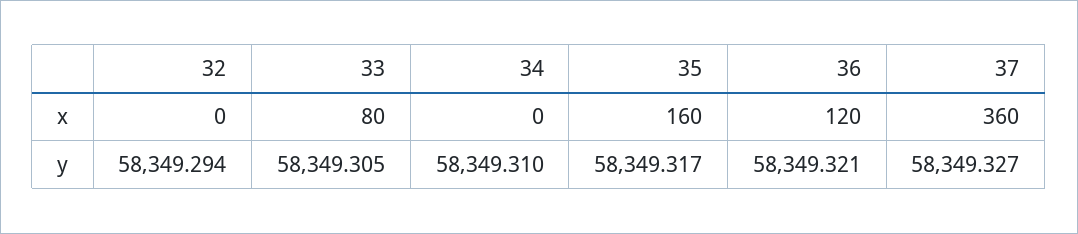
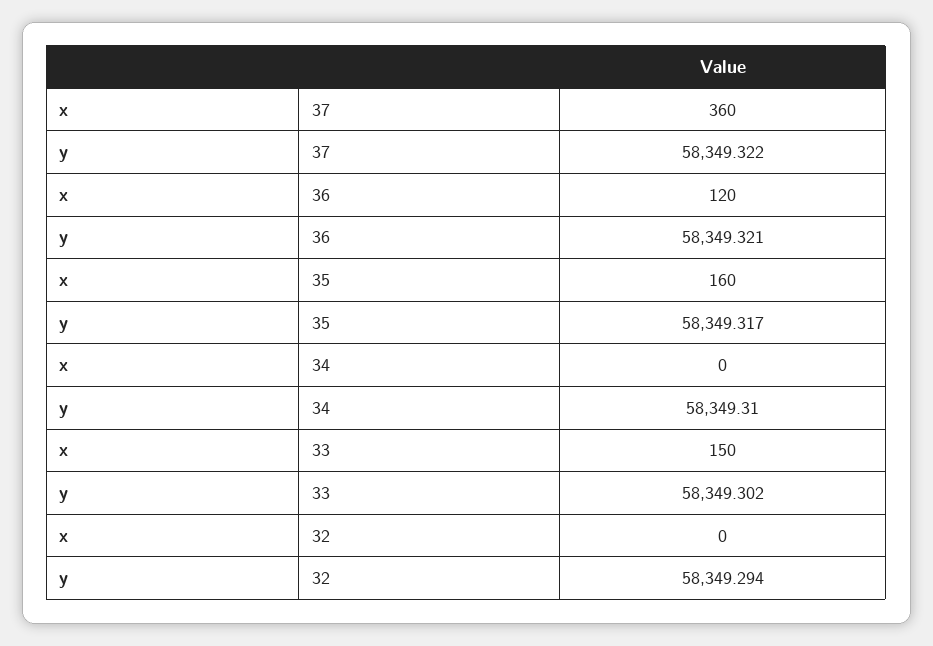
  {
    "32": {
      "x": 0,
      "y": 58349.294
    },
    "33": {
-     "x": 80,
+     "x": 150,
-     "y": 58349.305
+     "y": 58349.302
    },
    "34": {
      "x": 0,
      "y": 58349.31
    },
    "35": {
      "x": 160,
      "y": 58349.317
    },
    "36": {
      "x": 120,
      "y": 58349.321
    },
    "37": {
      "x": 360,
-     "y": 58349.327
+     "y": 58349.322
    }
  }

